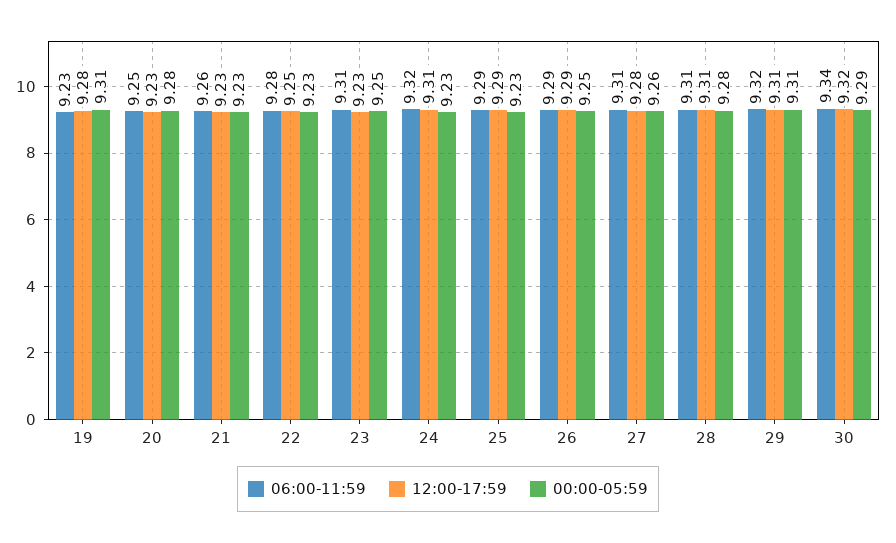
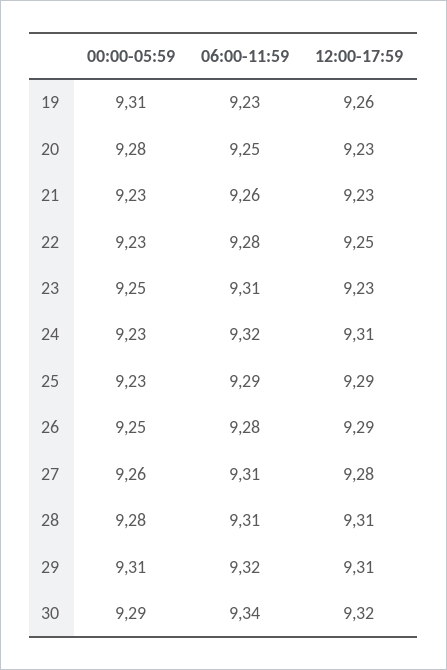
  {
    "06:00-11:59": {
      "19": 9.23,
      "20": 9.25,
      "21": 9.26,
      "22": 9.28,
      "23": 9.31,
      "24": 9.32,
      "25": 9.29,
-     "26": 9.29,
+     "26": 9.28,
      "27": 9.31,
      "28": 9.31,
      "29": 9.32,
      "30": 9.34
    },
    "12:00-17:59": {
-     "19": 9.28,
+     "19": 9.26,
      "20": 9.23,
      "21": 9.23,
      "22": 9.25,
      "23": 9.23,
      "24": 9.31,
      "25": 9.29,
      "26": 9.29,
      "27": 9.28,
      "28": 9.31,
      "29": 9.31,
      "30": 9.32
    },
    "00:00-05:59": {
      "19": 9.31,
      "20": 9.28,
      "21": 9.23,
      "22": 9.23,
      "23": 9.25,
      "24": 9.23,
      "25": 9.23,
      "26": 9.25,
      "27": 9.26,
      "28": 9.28,
      "29": 9.31,
      "30": 9.29
    }
  }

